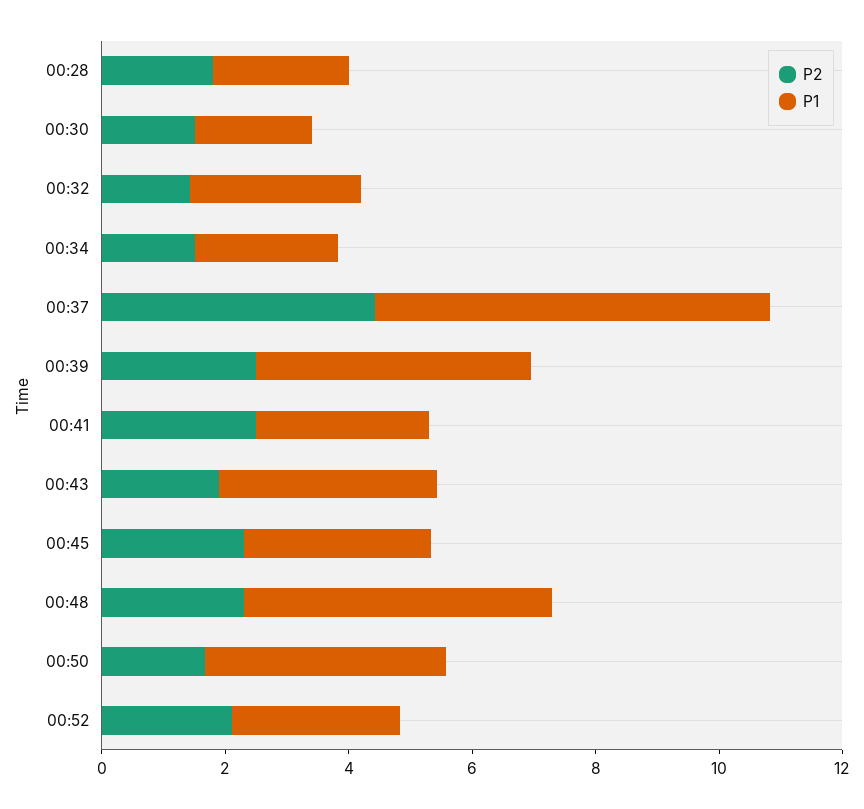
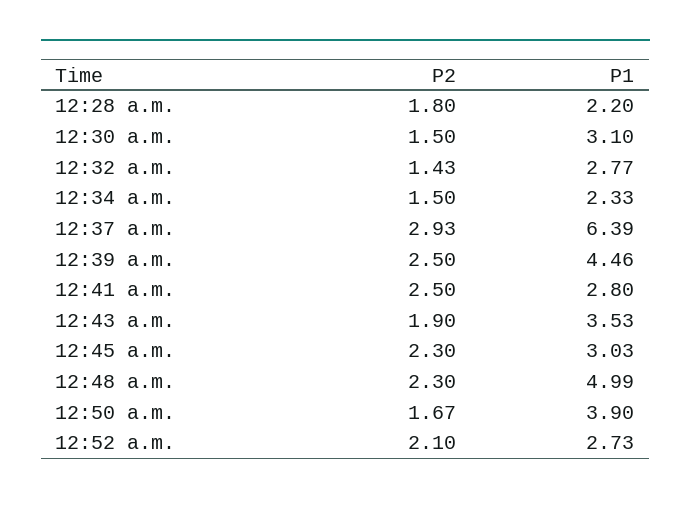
  {
    "P2": {
      "00:28": 1.8,
      "00:30": 1.5,
      "00:32": 1.43,
      "00:34": 1.5,
-     "00:37": 4.5,
+     "00:37": 2.93,
      "00:39": 2.5,
      "00:41": 2.5,
      "00:43": 1.9,
      "00:45": 2.3,
      "00:48": 2.3,
      "00:50": 1.67,
      "00:52": 2.1
    },
    "P1": {
      "00:28": 2.2,
-     "00:30": 2,
+     "00:30": 3.1,
      "00:32": 2.77,
      "00:34": 2.33,
      "00:37": 6.39,
      "00:39": 4.46,
      "00:41": 2.8,
      "00:43": 3.53,
      "00:45": 3.03,
      "00:48": 4.99,
      "00:50": 3.9,
      "00:52": 2.73
    }
  }

